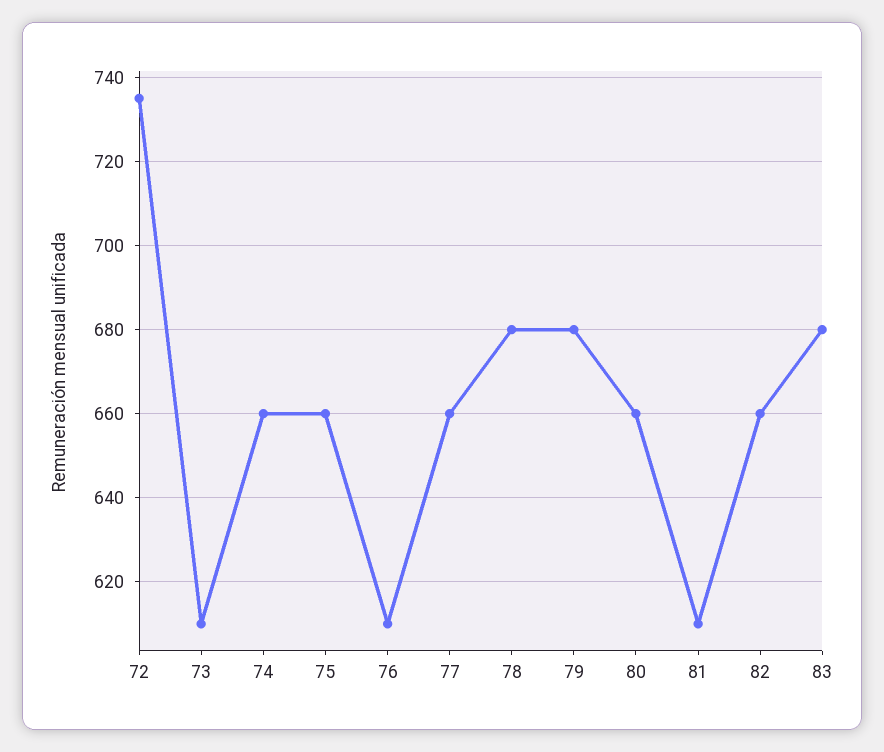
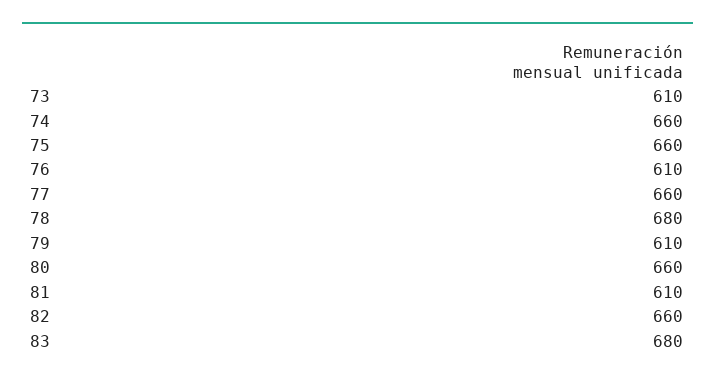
  {
-   "72": 735,
    "73": 610,
    "74": 660,
    "75": 660,
    "76": 610,
    "77": 660,
    "78": 680,
-   "79": 680,
+   "79": 610,
    "80": 660,
    "81": 610,
    "82": 660,
    "83": 680
  }

